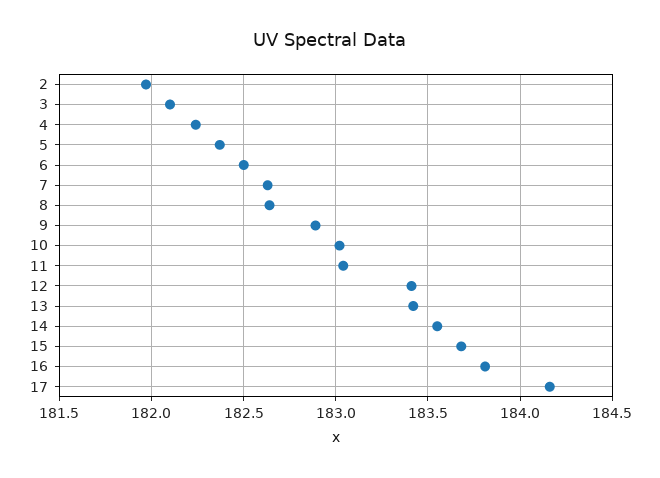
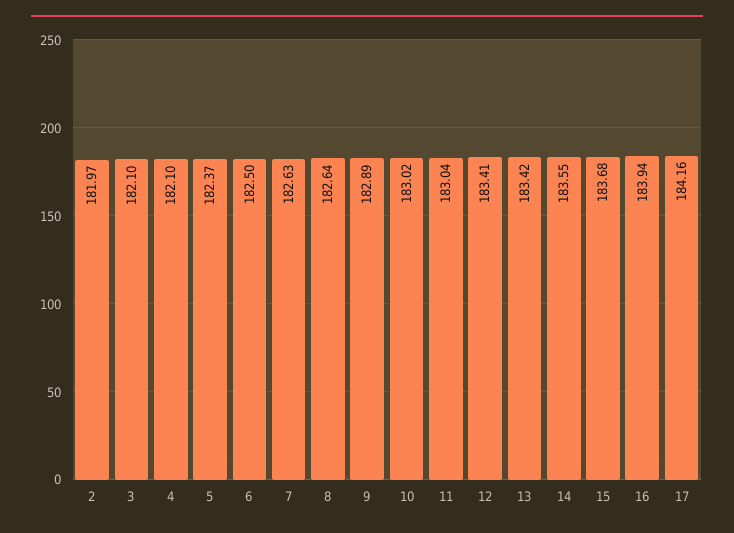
  {
    "2": 181.97,
    "3": 182.1,
-   "4": 182.25,
+   "4": 182.1,
    "5": 182.37,
    "6": 182.5,
    "7": 182.63,
    "8": 182.64,
    "9": 182.89,
    "10": 183.02,
    "11": 183.04,
    "12": 183.41,
    "13": 183.42,
    "14": 183.55,
    "15": 183.68,
-   "16": 183.8,
+   "16": 183.94,
    "17": 184.16
  }

